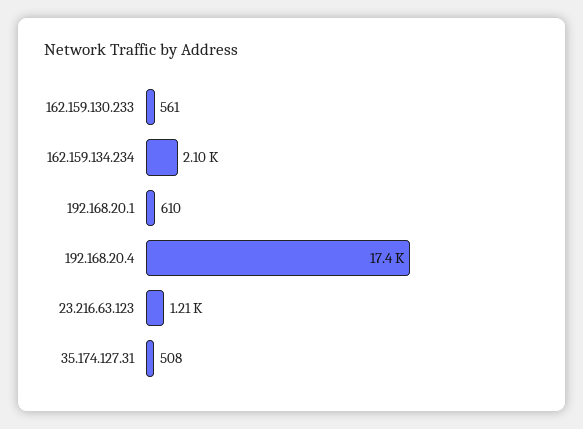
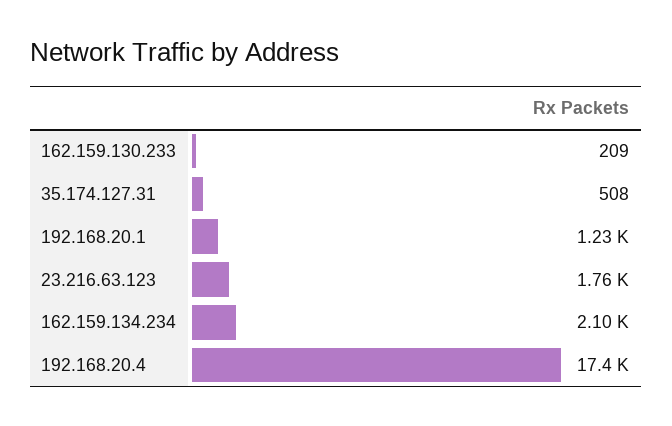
  {
-   "162.159.130.233": 561,
+   "162.159.130.233": 209,
    "162.159.134.234": 2100,
-   "192.168.20.1": 610,
+   "192.168.20.1": 1230,
    "192.168.20.4": 17400,
-   "23.216.63.123": 1210,
+   "23.216.63.123": 1760,
    "35.174.127.31": 508
  }

